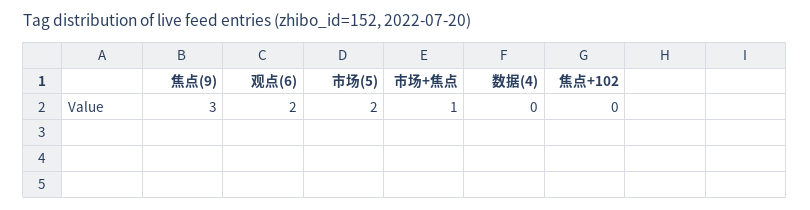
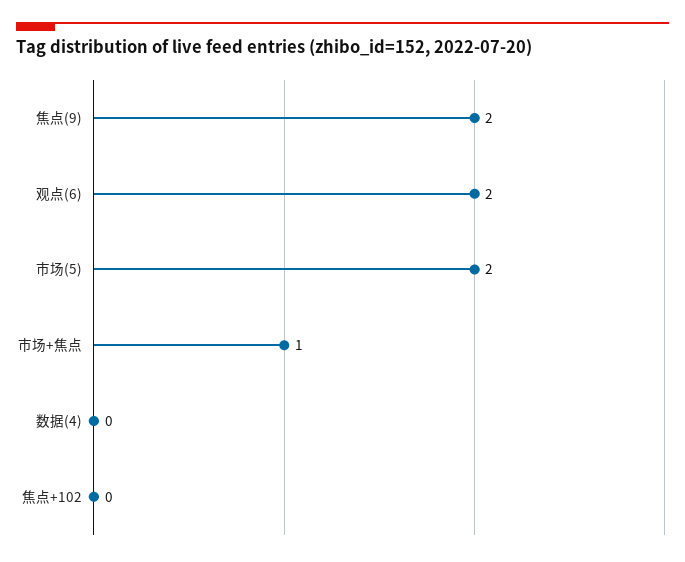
  {
-   "焦点(9)": 3,
+   "焦点(9)": 2,
    "观点(6)": 2,
    "市场(5)": 2,
    "市场+焦点": 1,
    "数据(4)": 0,
    "焦点+102": 0
  }

